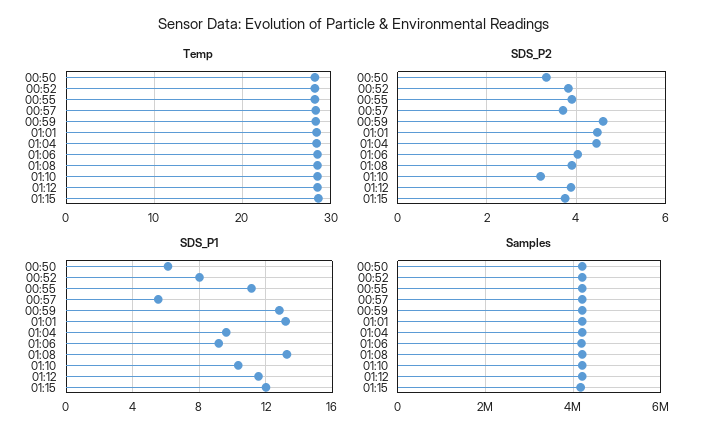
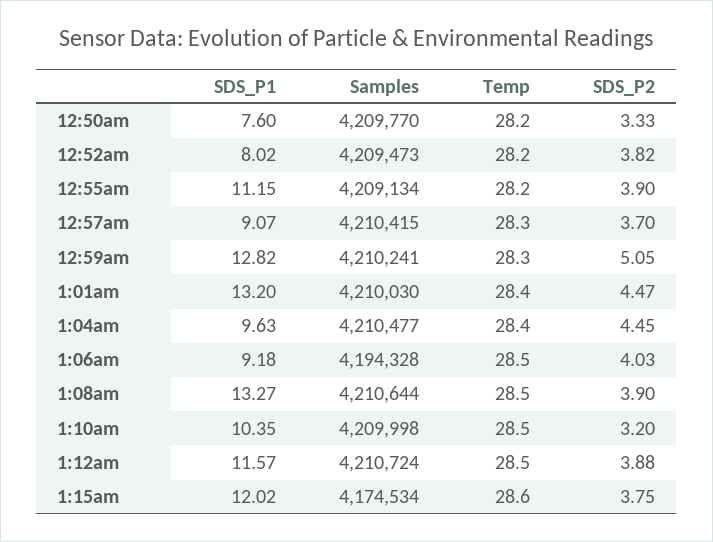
  {
    "Temp": {
      "00:50": 28.2,
      "00:52": 28.2,
      "00:55": 28.2,
      "00:57": 28.3,
      "00:59": 28.3,
      "01:01": 28.4,
      "01:04": 28.4,
      "01:06": 28.5,
      "01:08": 28.5,
      "01:10": 28.5,
      "01:12": 28.5,
      "01:15": 28.6
    },
    "SDS_P2": {
      "00:50": 3.33,
      "00:52": 3.82,
      "00:55": 3.9,
      "00:57": 3.7,
-     "00:59": 4.6,
+     "00:59": 5.05,
      "01:01": 4.47,
      "01:04": 4.45,
      "01:06": 4.03,
      "01:08": 3.9,
      "01:10": 3.2,
      "01:12": 3.88,
      "01:15": 3.75
    },
    "SDS_P1": {
-     "00:50": 6,
+     "00:50": 7.6,
      "00:52": 8.02,
      "00:55": 11.15,
-     "00:57": 5.5,
+     "00:57": 9.07,
      "00:59": 12.82,
      "01:01": 13.2,
      "01:04": 9.63,
      "01:06": 9.18,
      "01:08": 13.27,
      "01:10": 10.35,
      "01:12": 11.57,
      "01:15": 12.02
    },
    "Samples": {
      "00:50": 4209770,
      "00:52": 4209473,
      "00:55": 4209134,
      "00:57": 4210415,
      "00:59": 4210241,
      "01:01": 4210030,
      "01:04": 4210477,
      "01:06": 4194328,
      "01:08": 4210644,
      "01:10": 4209998,
      "01:12": 4210724,
      "01:15": 4174534
    }
  }

